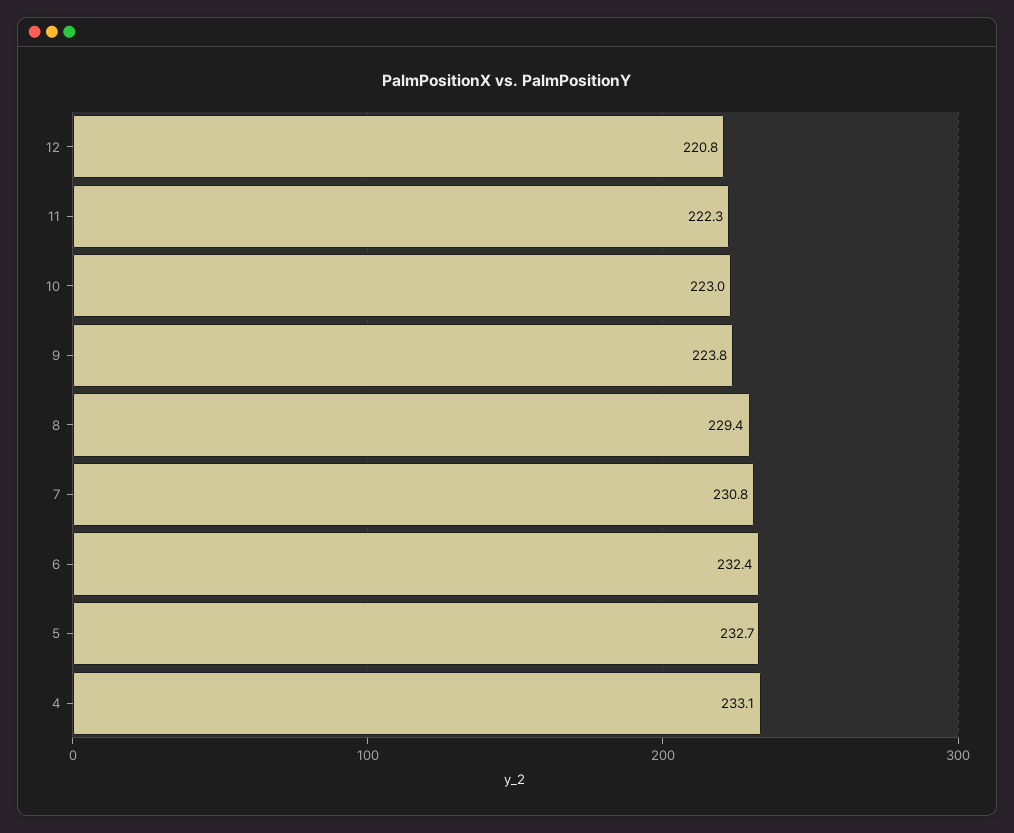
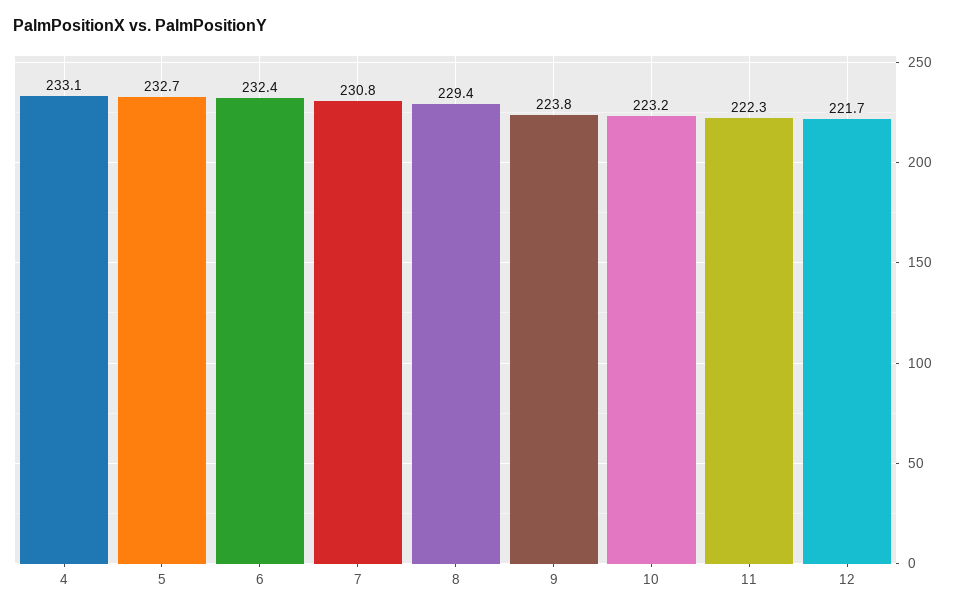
  {
-   "12": 220.8,
+   "12": 221.7,
    "11": 222.3,
-   "10": 223,
+   "10": 223.2,
    "9": 223.8,
    "8": 229.4,
    "7": 230.8,
    "6": 232.4,
    "5": 232.7,
    "4": 233.1
  }

